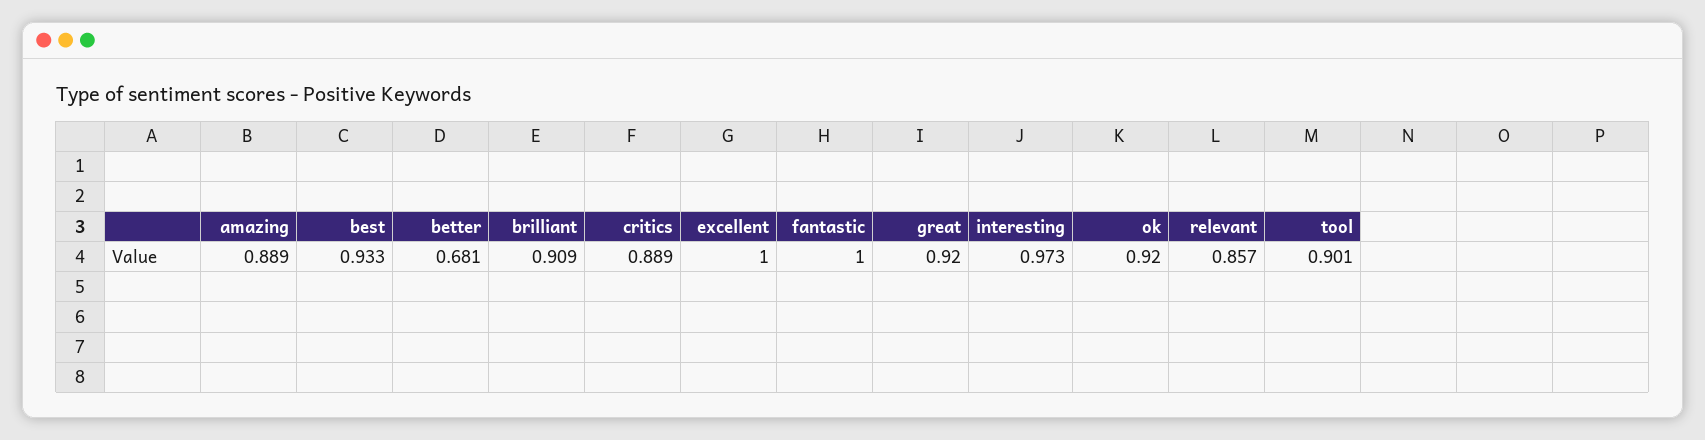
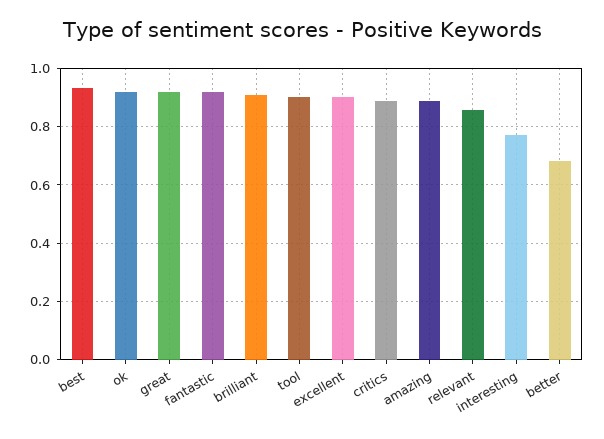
  {
    "amazing": 0.889,
    "best": 0.933,
    "better": 0.681,
    "brilliant": 0.909,
    "critics": 0.889,
-   "excellent": 1,
+   "excellent": 0.9,
-   "fantastic": 1,
+   "fantastic": 0.925,
    "great": 0.92,
-   "interesting": 0.973,
+   "interesting": 0.775,
    "ok": 0.92,
    "relevant": 0.857,
    "tool": 0.901
  }

